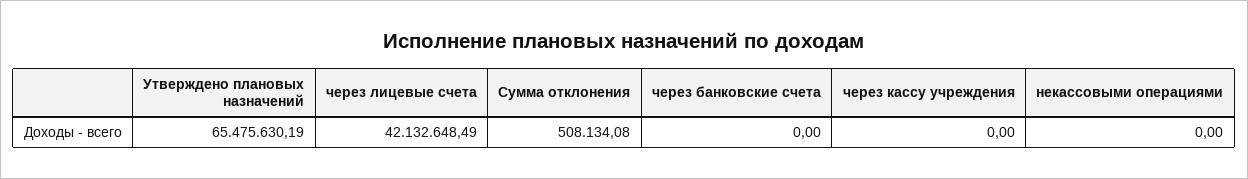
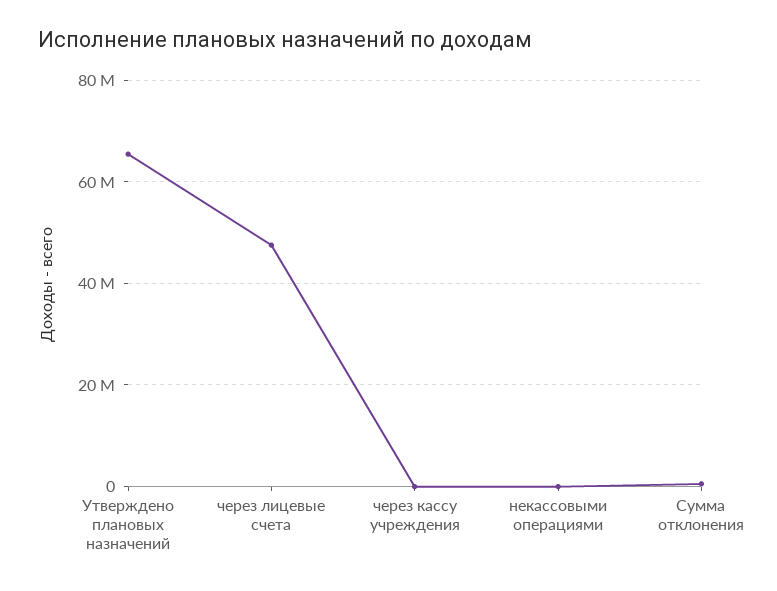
  {
    "Утверждено плановых назначений": 65475630.19,
-   "через лицевые счета": 42132648.49,
+   "через лицевые счета": 48000000,
    "Сумма отклонения": 508134.08,
-   "через банковские счета": 0,
    "через кассу учреждения": 0,
    "некассовыми операциями": 0
  }

